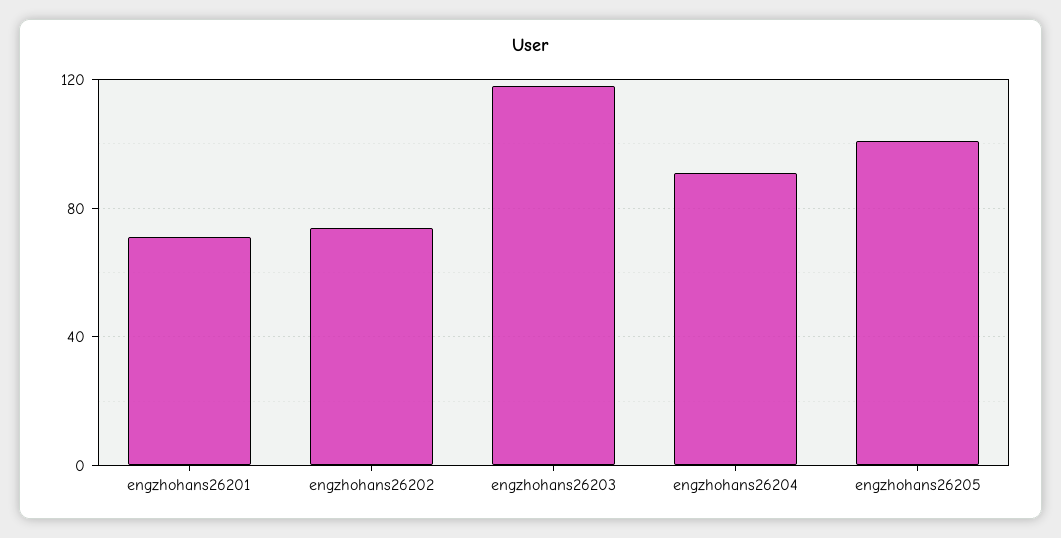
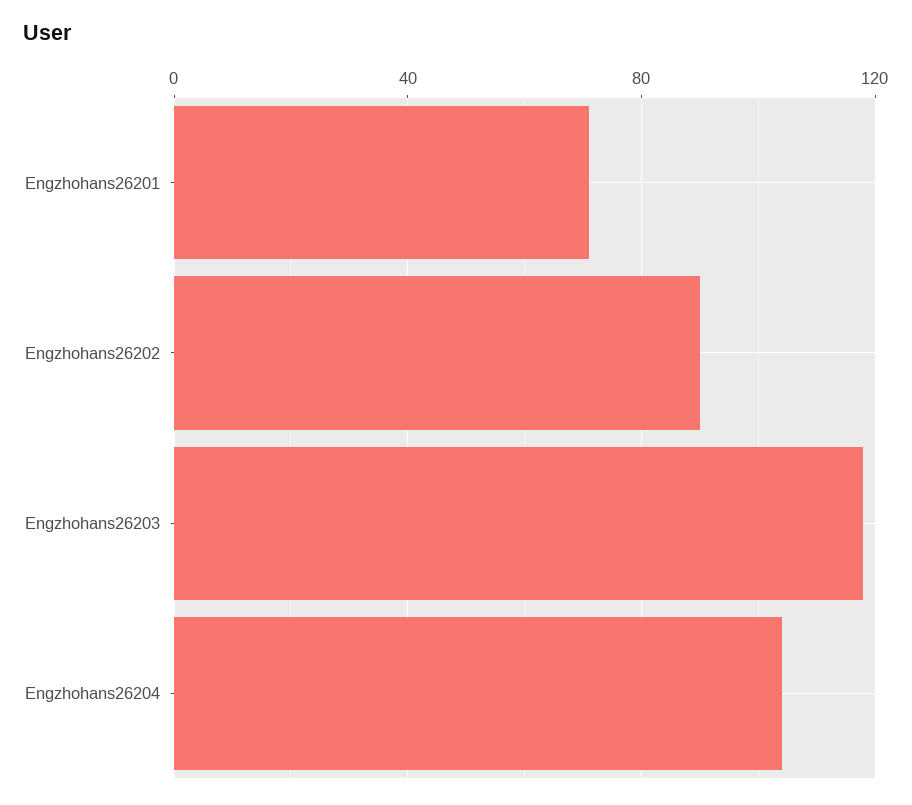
  {
    "engzhohans26201": 70,
-   "engzhohans26202": 75,
+   "engzhohans26202": 90,
    "engzhohans26203": 120,
-   "engzhohans26204": 90,
+   "engzhohans26204": 105
-   "engzhohans26205": 100
  }

